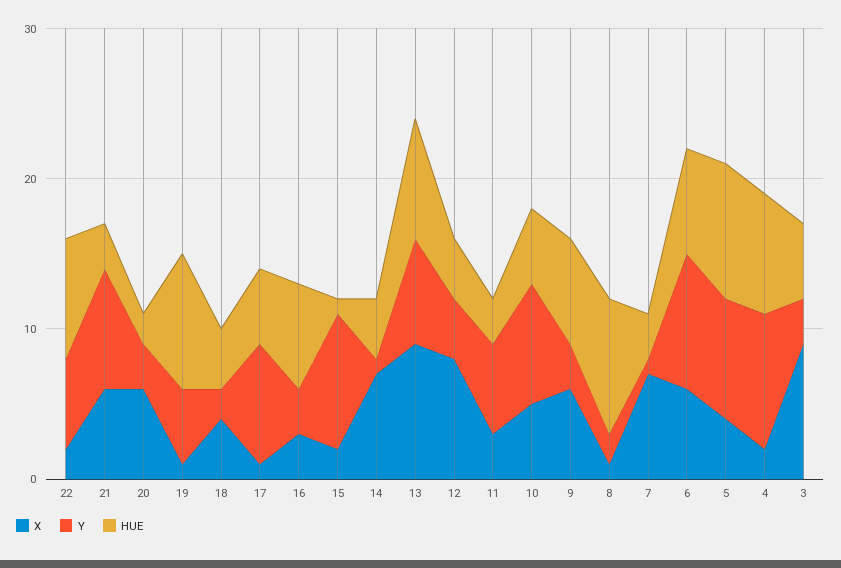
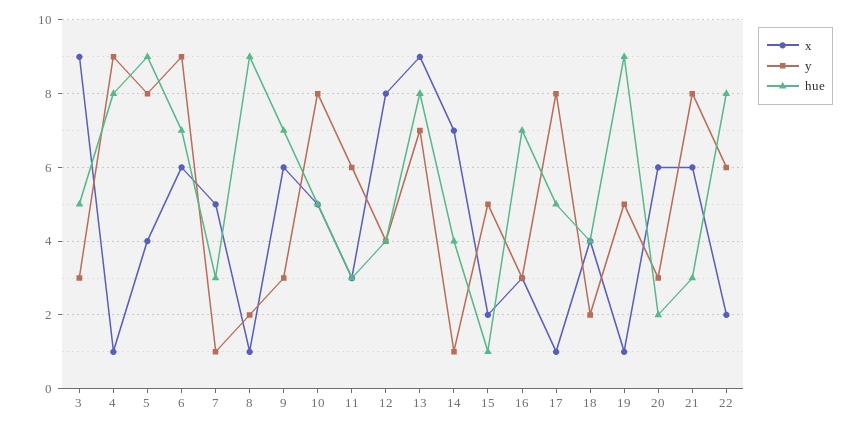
  {
    "X": {
      "22": 2,
      "21": 6,
      "20": 6,
      "19": 1,
      "18": 4,
      "17": 1,
      "16": 3,
      "15": 2,
      "14": 7,
      "13": 9,
      "12": 8,
      "11": 3,
      "10": 5,
      "9": 6,
      "8": 1,
-     "7": 7,
+     "7": 5,
      "6": 6,
      "5": 4,
-     "4": 2,
+     "4": 1,
      "3": 9
    },
    "Y": {
      "22": 6,
      "21": 8,
      "20": 3,
      "19": 5,
      "18": 2,
      "17": 8,
      "16": 3,
-     "15": 9,
+     "15": 5,
      "14": 1,
      "13": 7,
      "12": 4,
      "11": 6,
      "10": 8,
      "9": 3,
      "8": 2,
      "7": 1,
      "6": 9,
      "5": 8,
      "4": 9,
      "3": 3
    },
    "HUE": {
      "22": 8,
      "21": 3,
      "20": 2,
      "19": 9,
      "18": 4,
      "17": 5,
      "16": 7,
      "15": 1,
      "14": 4,
      "13": 8,
      "12": 4,
      "11": 3,
      "10": 5,
      "9": 7,
      "8": 9,
      "7": 3,
      "6": 7,
      "5": 9,
      "4": 8,
      "3": 5
    }
  }

